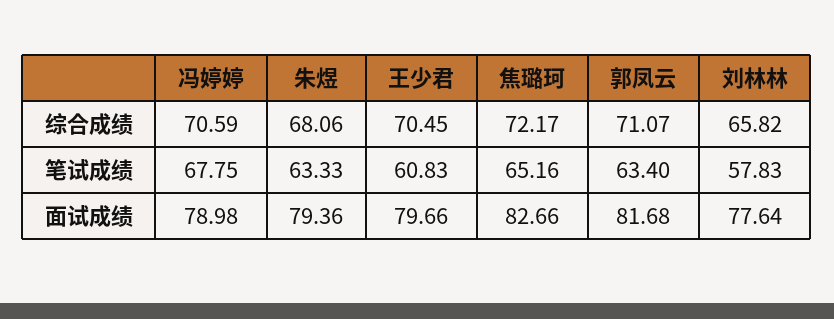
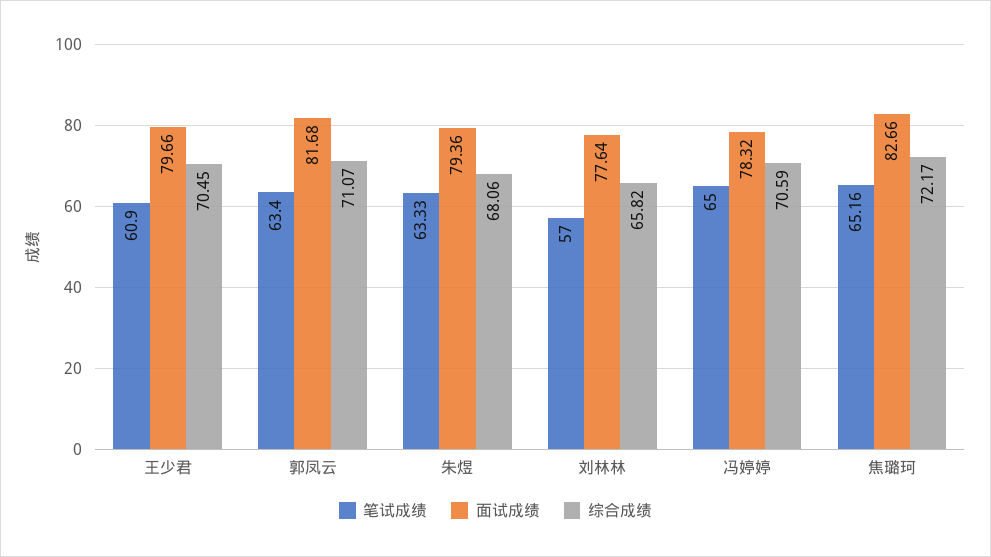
  {
    "综合成绩": {
      "冯婷婷": 70.59,
      "朱煜": 68.06,
      "王少君": 70.45,
      "焦璐珂": 72.17,
      "郭凤云": 71.07,
      "刘林林": 65.82
    },
    "笔试成绩": {
-     "冯婷婷": 67.75,
+     "冯婷婷": 65,
      "朱煜": 63.33,
-     "王少君": 60.83,
+     "王少君": 60.9,
      "焦璐珂": 65.16,
      "郭凤云": 63.4,
-     "刘林林": 57.83
+     "刘林林": 57
    },
    "面试成绩": {
-     "冯婷婷": 78.98,
+     "冯婷婷": 78.32,
      "朱煜": 79.36,
      "王少君": 79.66,
      "焦璐珂": 82.66,
      "郭凤云": 81.68,
      "刘林林": 77.64
    }
  }

